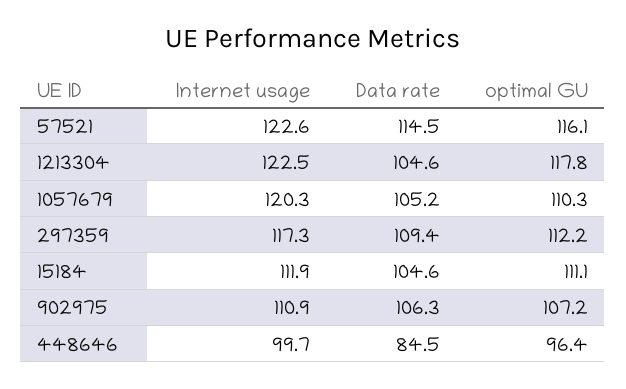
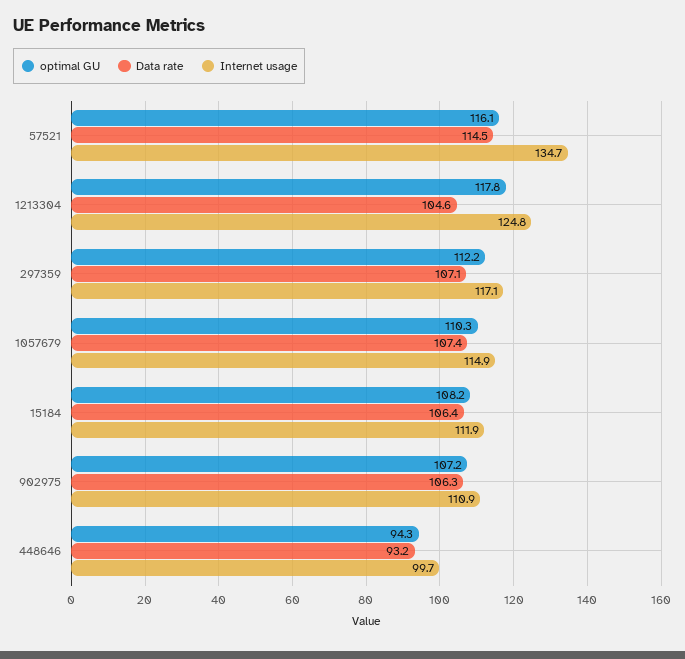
  {
    "Internet usage": {
-     "57521": 122.6,
+     "57521": 134.7,
-     "1213304": 122.5,
+     "1213304": 124.8,
-     "1057679": 120.3,
+     "1057679": 114.9,
-     "297359": 117.3,
+     "297359": 117.1,
      "15184": 111.9,
      "902975": 110.9,
      "448646": 99.7
    },
    "Data rate": {
      "57521": 114.5,
      "1213304": 104.6,
-     "1057679": 105.2,
+     "1057679": 107.4,
-     "297359": 109.4,
+     "297359": 107.1,
-     "15184": 104.6,
+     "15184": 106.4,
      "902975": 106.3,
-     "448646": 84.5
+     "448646": 93.2
    },
    "optimal GU": {
      "57521": 116.1,
      "1213304": 117.8,
      "1057679": 110.3,
      "297359": 112.2,
-     "15184": 111.1,
+     "15184": 108.2,
      "902975": 107.2,
-     "448646": 96.4
+     "448646": 94.3
    }
  }

